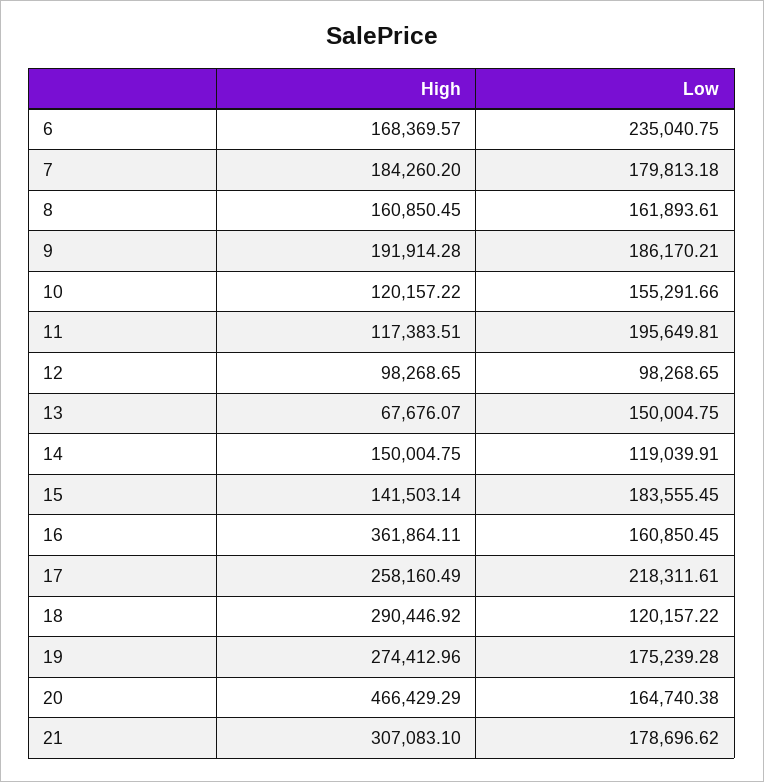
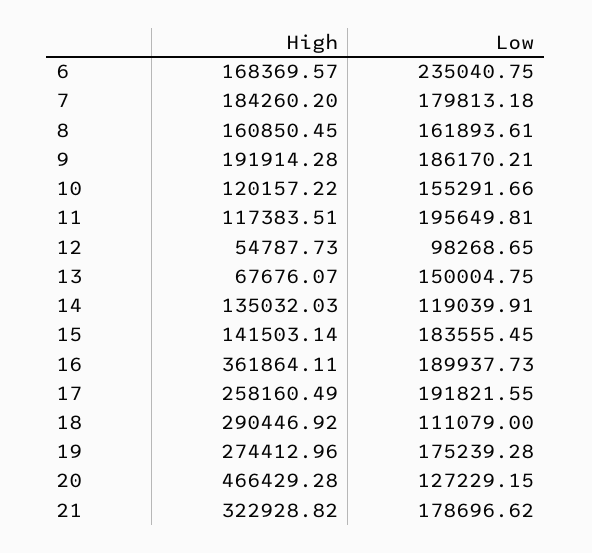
  {
    "High": {
      "6": 168369.57,
      "7": 184260.2,
      "8": 160850.45,
      "9": 191914.28,
      "10": 120157.22,
      "11": 117383.51,
-     "12": 98268.65,
+     "12": 54787.73,
      "13": 67676.07,
-     "14": 150004.75,
+     "14": 135032.03,
      "15": 141503.14,
      "16": 361864.11,
      "17": 258160.49,
      "18": 290446.92,
      "19": 274412.96,
-     "20": 466429.29,
+     "20": 466429.28,
-     "21": 307083.1
+     "21": 322928.82
    },
    "Low": {
      "6": 235040.75,
      "7": 179813.18,
      "8": 161893.61,
      "9": 186170.21,
      "10": 155291.66,
      "11": 195649.81,
      "12": 98268.65,
      "13": 150004.75,
      "14": 119039.91,
      "15": 183555.45,
-     "16": 160850.45,
+     "16": 189937.73,
-     "17": 218311.61,
+     "17": 191821.55,
-     "18": 120157.22,
+     "18": 111079,
      "19": 175239.28,
-     "20": 164740.38,
+     "20": 127229.15,
      "21": 178696.62
    }
  }

